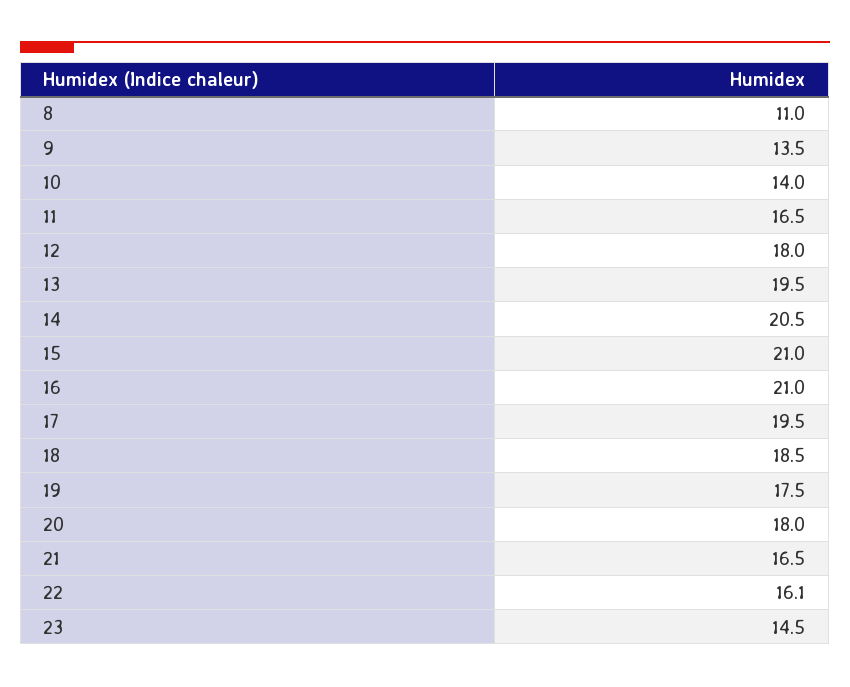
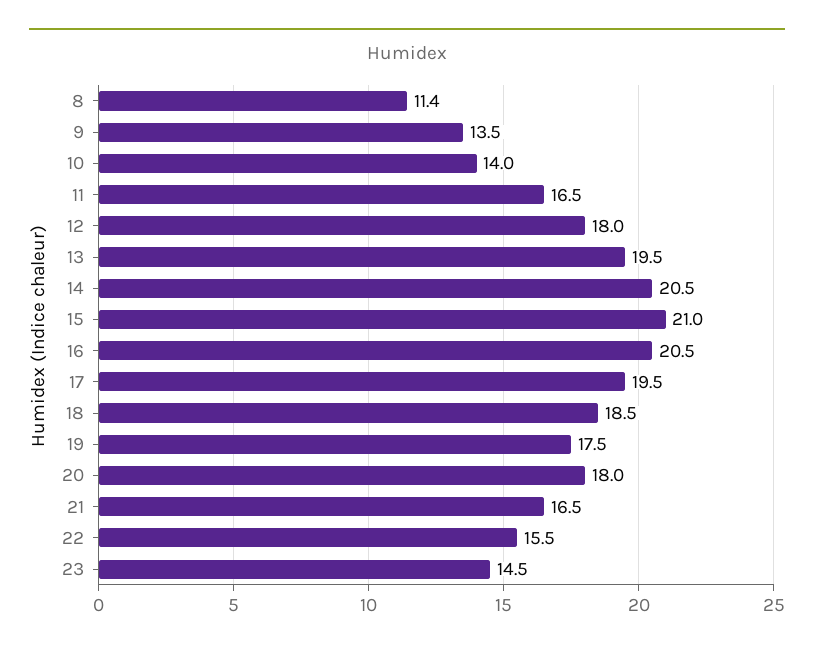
  {
-   "8": 11,
+   "8": 11.4,
    "9": 13.5,
    "10": 14,
    "11": 16.5,
    "12": 18,
    "13": 19.5,
    "14": 20.5,
    "15": 21,
-   "16": 21,
+   "16": 20.5,
    "17": 19.5,
    "18": 18.5,
    "19": 17.5,
    "20": 18,
    "21": 16.5,
-   "22": 16.1,
+   "22": 15.5,
    "23": 14.5
  }

